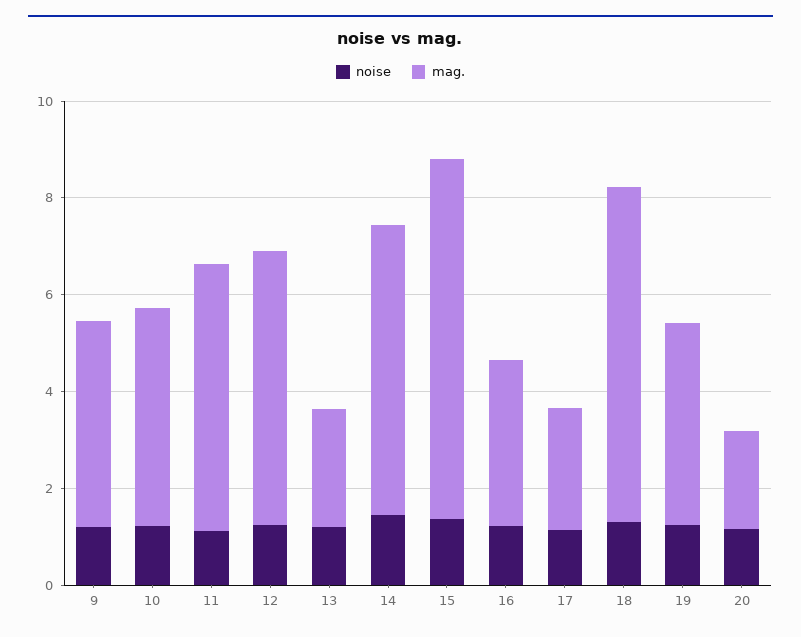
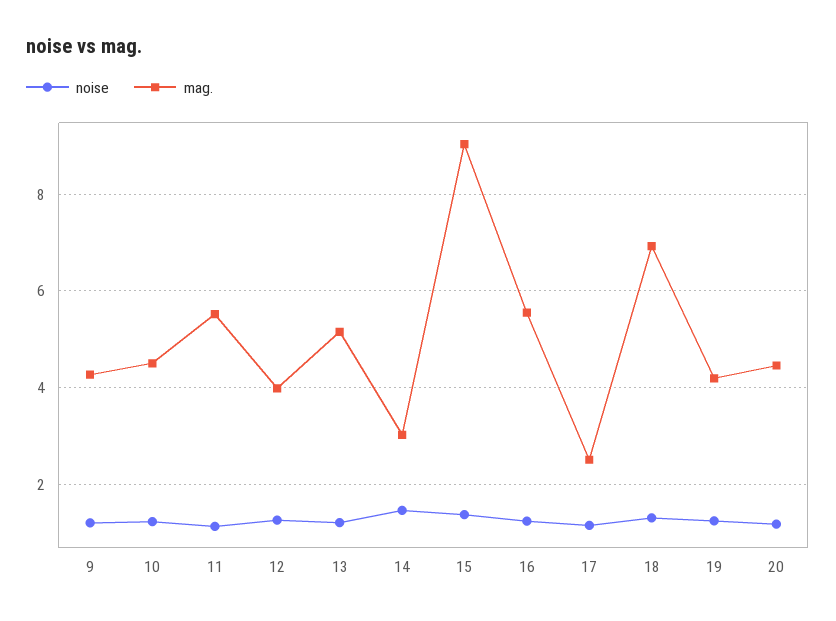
  {
    "noise": {
      "9": 1.2,
      "10": 1.2,
      "11": 1.2,
      "12": 1.2,
      "13": 1.2,
      "14": 1.4,
      "15": 1.4,
      "16": 1.2,
      "17": 1.2,
      "18": 1.4,
      "19": 1.2,
      "20": 1.2
    },
    "mag.": {
      "9": 4.2,
      "10": 4.4,
      "11": 5.6,
-     "12": 5.5,
+     "12": 4,
-     "13": 2.5,
+     "13": 5.2,
-     "14": 6,
+     "14": 3,
-     "15": 7.5,
+     "15": 9,
-     "16": 3.5,
+     "16": 5.6,
      "17": 2.6,
      "18": 7,
      "19": 4.2,
-     "20": 2
+     "20": 4.4
    }
  }

